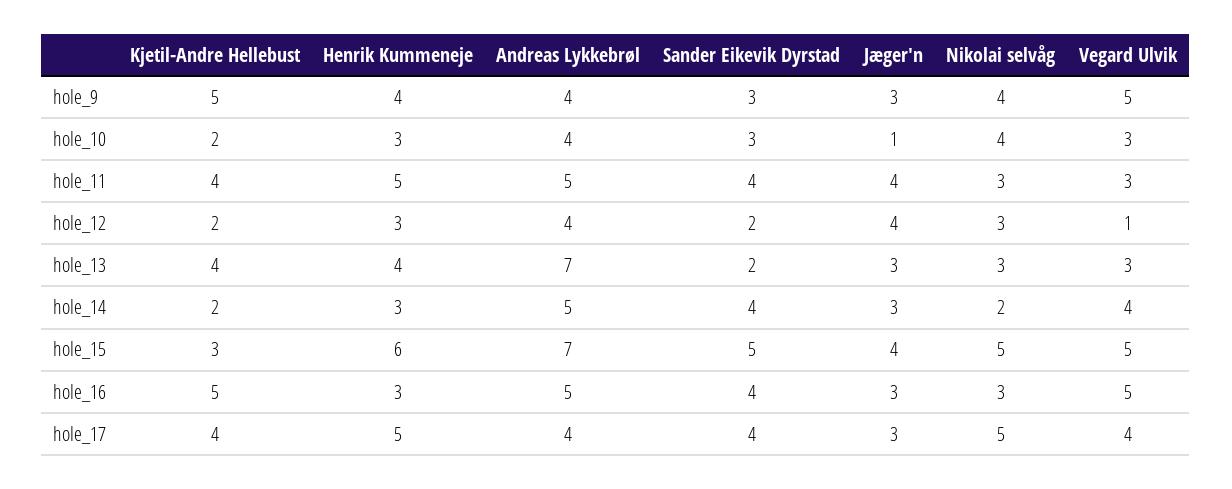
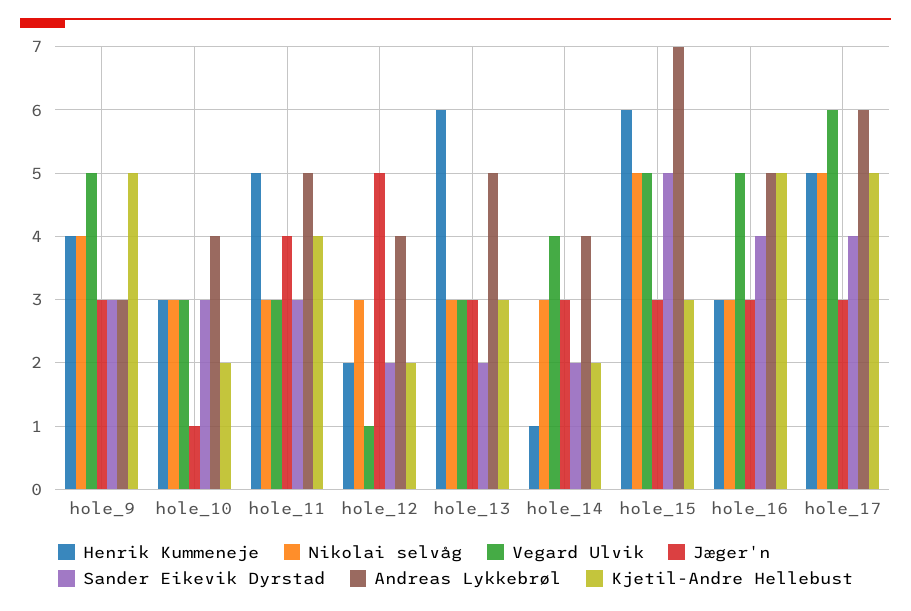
  {
    "Kjetil-Andre Hellebust": {
      "hole_9": 5,
      "hole_10": 2,
      "hole_11": 4,
      "hole_12": 2,
-     "hole_13": 4,
+     "hole_13": 3,
      "hole_14": 2,
      "hole_15": 3,
      "hole_16": 5,
-     "hole_17": 4
+     "hole_17": 5
    },
    "Henrik Kummeneje": {
      "hole_9": 4,
      "hole_10": 3,
      "hole_11": 5,
-     "hole_12": 3,
+     "hole_12": 2,
-     "hole_13": 4,
+     "hole_13": 6,
-     "hole_14": 3,
+     "hole_14": 1,
      "hole_15": 6,
      "hole_16": 3,
      "hole_17": 5
    },
    "Andreas Lykkebrøl": {
-     "hole_9": 4,
+     "hole_9": 3,
      "hole_10": 4,
      "hole_11": 5,
      "hole_12": 4,
-     "hole_13": 7,
+     "hole_13": 5,
-     "hole_14": 5,
+     "hole_14": 4,
      "hole_15": 7,
      "hole_16": 5,
-     "hole_17": 4
+     "hole_17": 6
    },
    "Sander Eikevik Dyrstad": {
      "hole_9": 3,
      "hole_10": 3,
-     "hole_11": 4,
+     "hole_11": 3,
      "hole_12": 2,
      "hole_13": 2,
-     "hole_14": 4,
+     "hole_14": 2,
      "hole_15": 5,
      "hole_16": 4,
      "hole_17": 4
    },
    "Jæger'n": {
      "hole_9": 3,
      "hole_10": 1,
      "hole_11": 4,
-     "hole_12": 4,
+     "hole_12": 5,
      "hole_13": 3,
      "hole_14": 3,
-     "hole_15": 4,
+     "hole_15": 3,
      "hole_16": 3,
      "hole_17": 3
    },
    "Nikolai selvåg": {
      "hole_9": 4,
-     "hole_10": 4,
+     "hole_10": 3,
      "hole_11": 3,
      "hole_12": 3,
      "hole_13": 3,
-     "hole_14": 2,
+     "hole_14": 3,
      "hole_15": 5,
      "hole_16": 3,
      "hole_17": 5
    },
    "Vegard Ulvik": {
      "hole_9": 5,
      "hole_10": 3,
      "hole_11": 3,
      "hole_12": 1,
      "hole_13": 3,
      "hole_14": 4,
      "hole_15": 5,
      "hole_16": 5,
-     "hole_17": 4
+     "hole_17": 6
    }
  }

